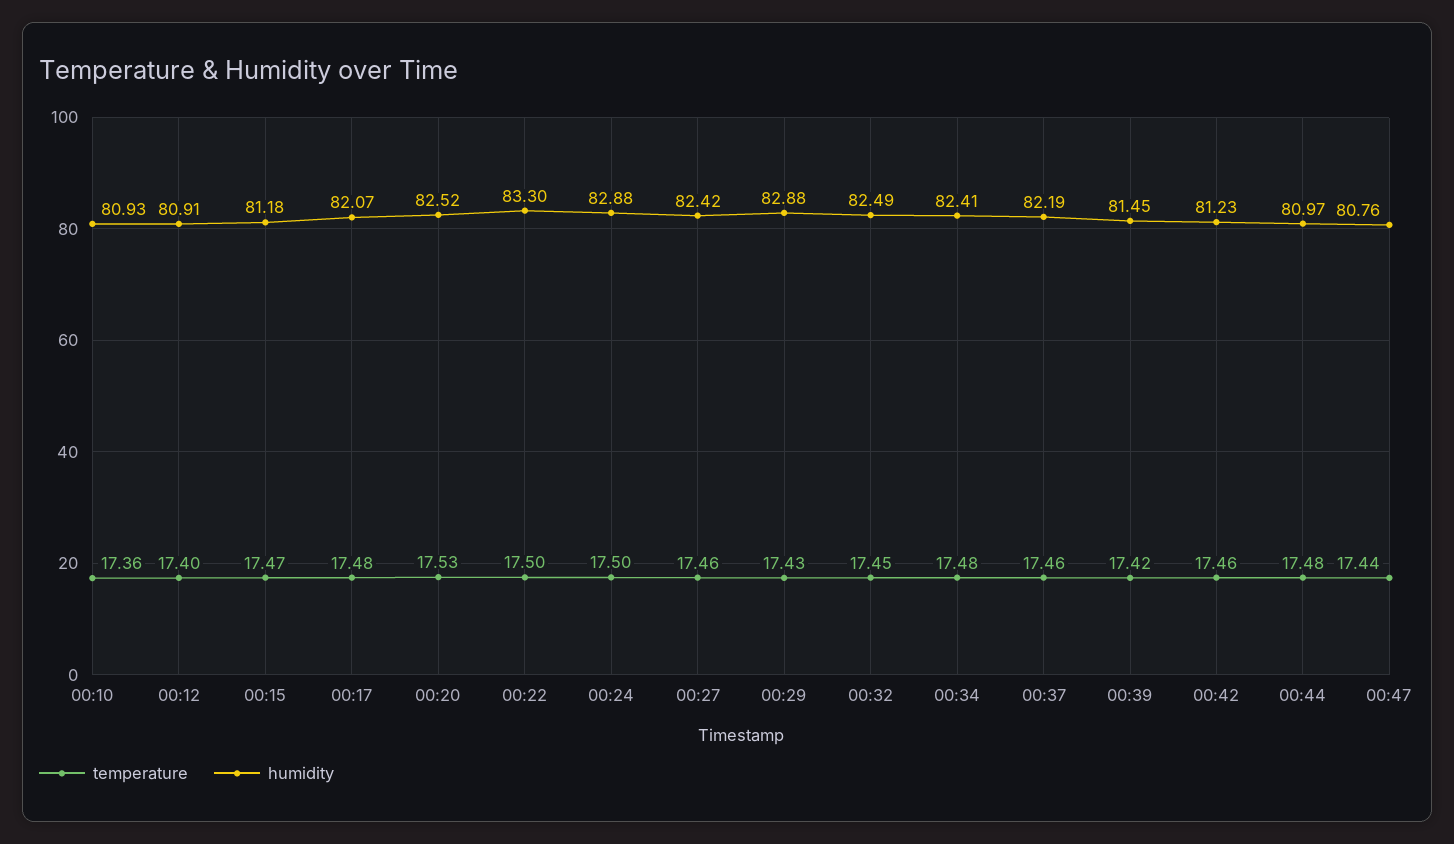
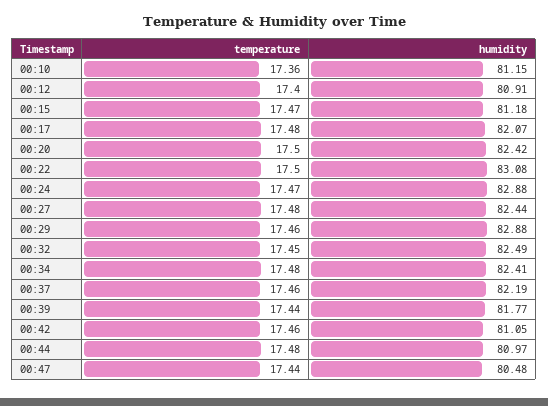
  {
    "temperature": {
      "00:10": 17.36,
      "00:12": 17.4,
      "00:15": 17.47,
      "00:17": 17.48,
-     "00:20": 17.53,
+     "00:20": 17.5,
      "00:22": 17.5,
-     "00:24": 17.5,
+     "00:24": 17.47,
-     "00:27": 17.46,
+     "00:27": 17.48,
-     "00:29": 17.43,
+     "00:29": 17.46,
      "00:32": 17.45,
      "00:34": 17.48,
      "00:37": 17.46,
-     "00:39": 17.42,
+     "00:39": 17.44,
      "00:42": 17.46,
      "00:44": 17.48,
      "00:47": 17.44
    },
    "humidity": {
-     "00:10": 80.93,
+     "00:10": 81.15,
      "00:12": 80.91,
      "00:15": 81.18,
      "00:17": 82.07,
-     "00:20": 82.52,
+     "00:20": 82.42,
-     "00:22": 83.3,
+     "00:22": 83.08,
      "00:24": 82.88,
-     "00:27": 82.42,
+     "00:27": 82.44,
      "00:29": 82.88,
      "00:32": 82.49,
      "00:34": 82.41,
      "00:37": 82.19,
-     "00:39": 81.45,
+     "00:39": 81.77,
-     "00:42": 81.23,
+     "00:42": 81.05,
      "00:44": 80.97,
-     "00:47": 80.76
+     "00:47": 80.48
    }
  }

